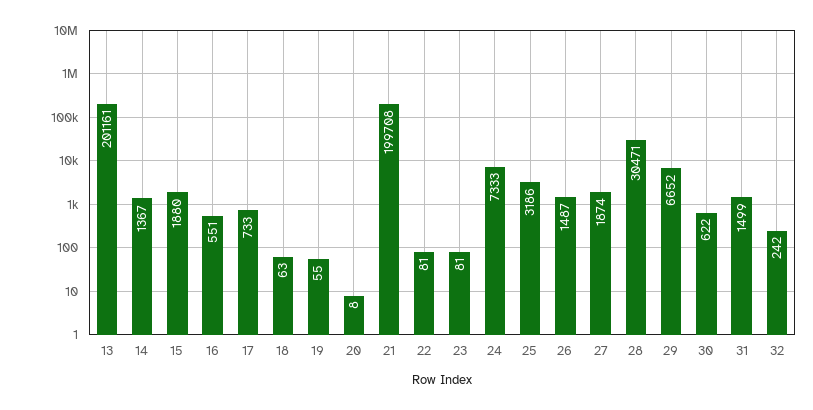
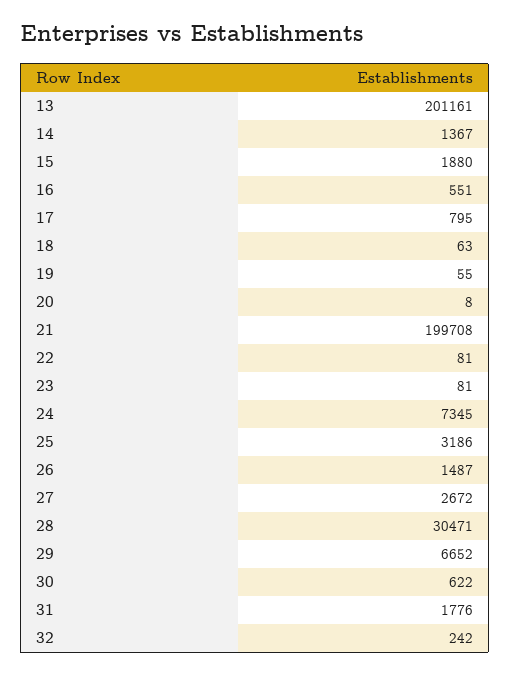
  {
    "13": 201161,
    "14": 1367,
    "15": 1880,
    "16": 551,
-   "17": 733,
+   "17": 795,
    "18": 63,
    "19": 55,
    "20": 8,
    "21": 199708,
    "22": 81,
    "23": 81,
-   "24": 7333,
+   "24": 7345,
    "25": 3186,
    "26": 1487,
-   "27": 1874,
+   "27": 2672,
    "28": 30471,
    "29": 6652,
    "30": 622,
-   "31": 1499,
+   "31": 1776,
    "32": 242
  }

